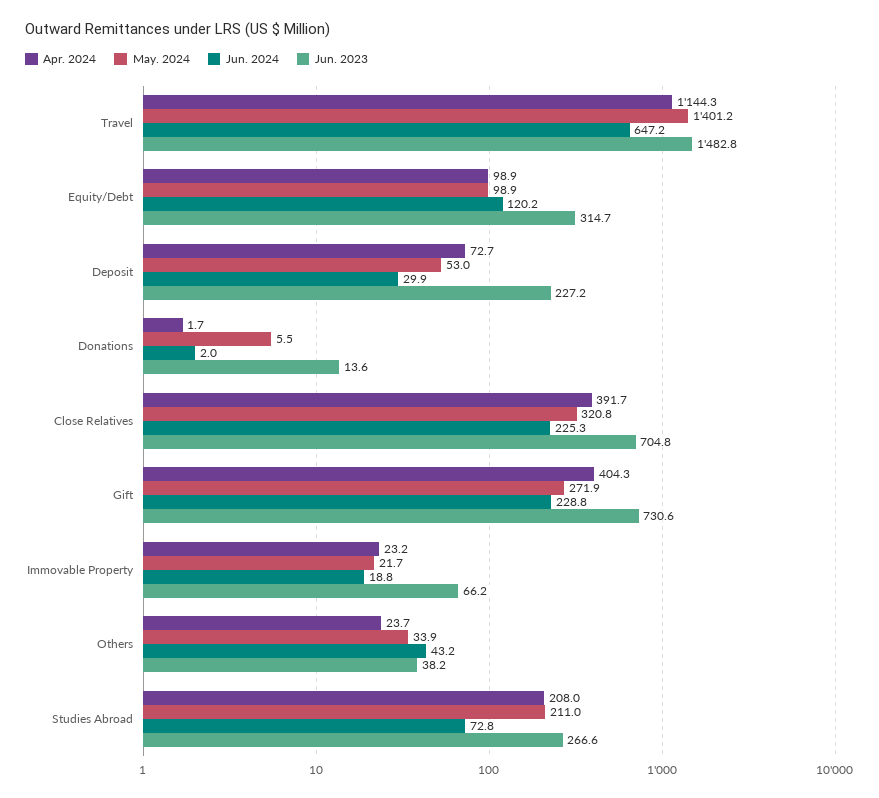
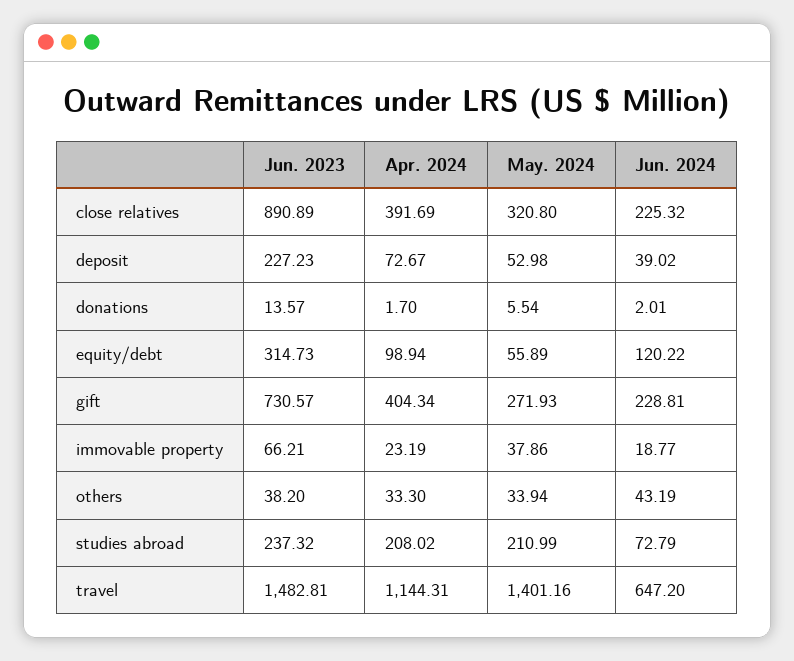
  {
    "Apr. 2024": {
      "Travel": 1144.31,
      "Equity/Debt": 98.94,
      "Deposit": 72.67,
      "Donations": 1.7,
      "Close Relatives": 391.69,
      "Gift": 404.34,
      "Immovable Property": 23.19,
-     "Others": 23.7,
+     "Others": 33.3,
      "Studies Abroad": 208.02
    },
    "May. 2024": {
      "Travel": 1401.16,
-     "Equity/Debt": 98.9,
+     "Equity/Debt": 55.89,
      "Deposit": 52.98,
      "Donations": 5.54,
      "Close Relatives": 320.8,
      "Gift": 271.93,
-     "Immovable Property": 21.7,
+     "Immovable Property": 37.86,
      "Others": 33.94,
      "Studies Abroad": 210.99
    },
    "Jun. 2024": {
      "Travel": 647.2,
      "Equity/Debt": 120.22,
-     "Deposit": 29.9,
+     "Deposit": 39.02,
      "Donations": 2.01,
      "Close Relatives": 225.32,
      "Gift": 228.81,
      "Immovable Property": 18.77,
      "Others": 43.19,
      "Studies Abroad": 72.79
    },
    "Jun. 2023": {
      "Travel": 1482.81,
      "Equity/Debt": 314.73,
      "Deposit": 227.23,
      "Donations": 13.57,
-     "Close Relatives": 704.8,
+     "Close Relatives": 890.89,
      "Gift": 730.57,
      "Immovable Property": 66.21,
      "Others": 38.2,
-     "Studies Abroad": 266.6
+     "Studies Abroad": 237.32
    }
  }

